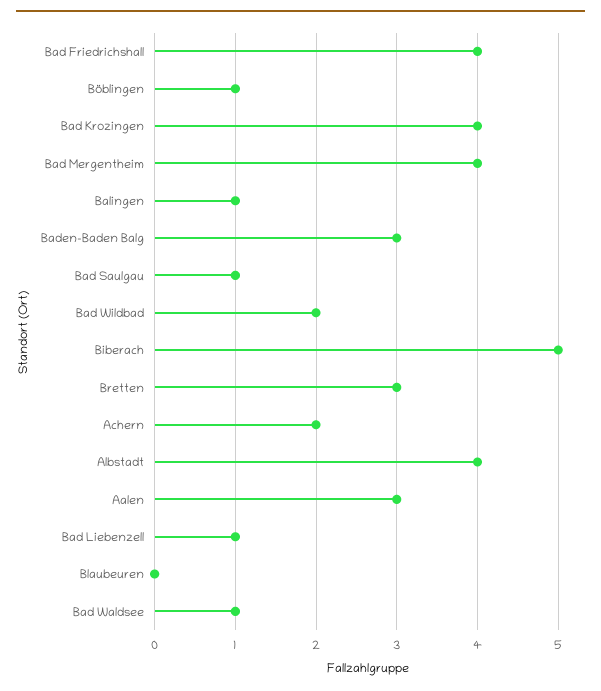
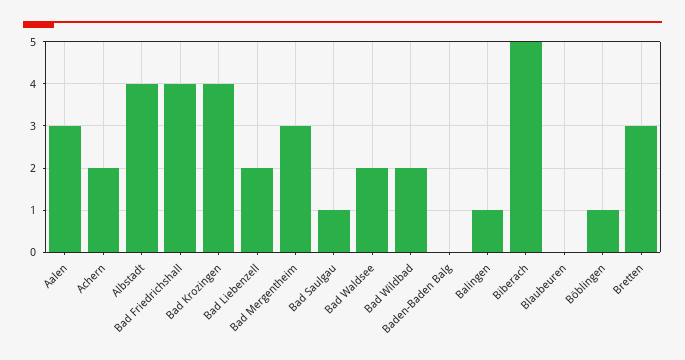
  {
    "Bad Friedrichshall": 4,
    "Böblingen": 1,
    "Bad Krozingen": 4,
-   "Bad Mergentheim": 4,
+   "Bad Mergentheim": 3,
    "Balingen": 1,
-   "Baden-Baden Balg": 3,
+   "Baden-Baden Balg": 0,
    "Bad Saulgau": 1,
    "Bad Wildbad": 2,
    "Biberach": 5,
    "Bretten": 3,
    "Achern": 2,
    "Albstadt": 4,
    "Aalen": 3,
-   "Bad Liebenzell": 1,
+   "Bad Liebenzell": 2,
    "Blaubeuren": 0,
-   "Bad Waldsee": 1
+   "Bad Waldsee": 2
  }

